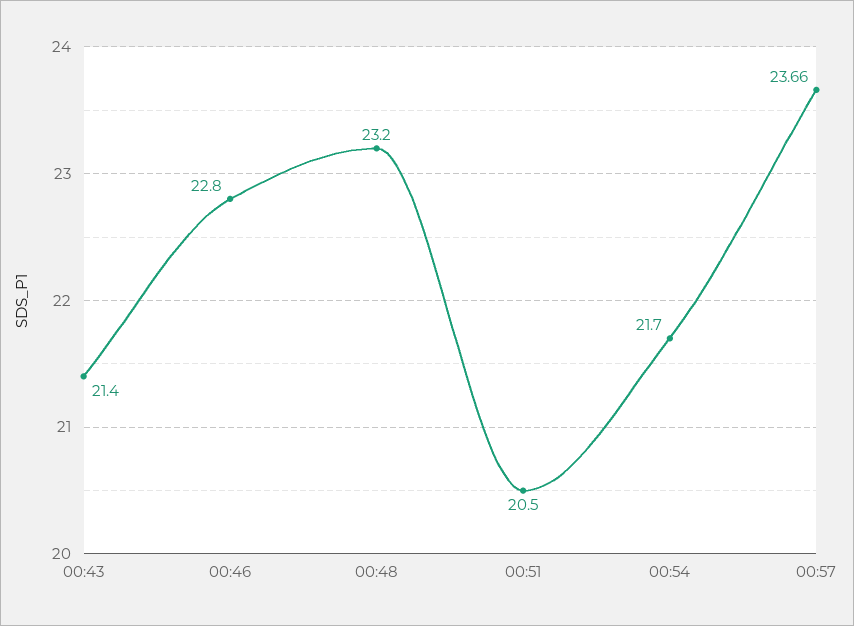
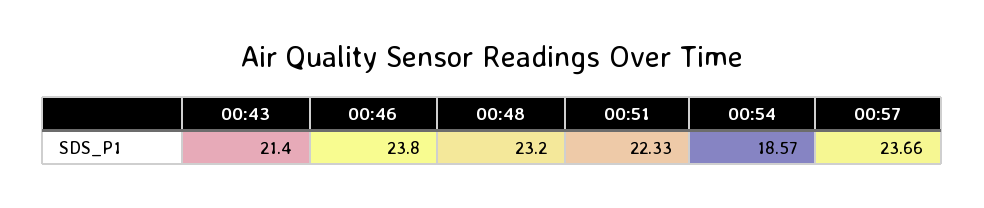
  {
    "00:43": 21.4,
-   "00:46": 22.8,
+   "00:46": 23.8,
    "00:48": 23.2,
-   "00:51": 20.5,
+   "00:51": 22.33,
-   "00:54": 21.7,
+   "00:54": 18.57,
    "00:57": 23.66
  }

